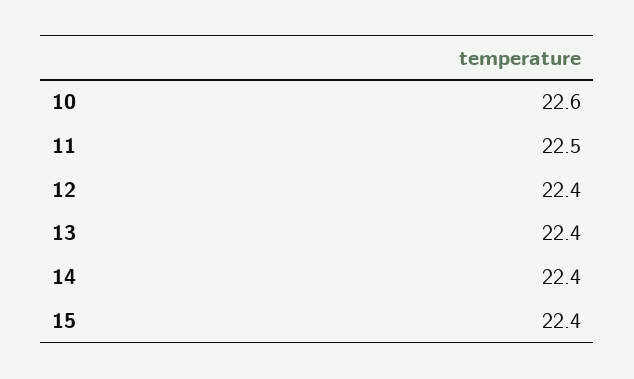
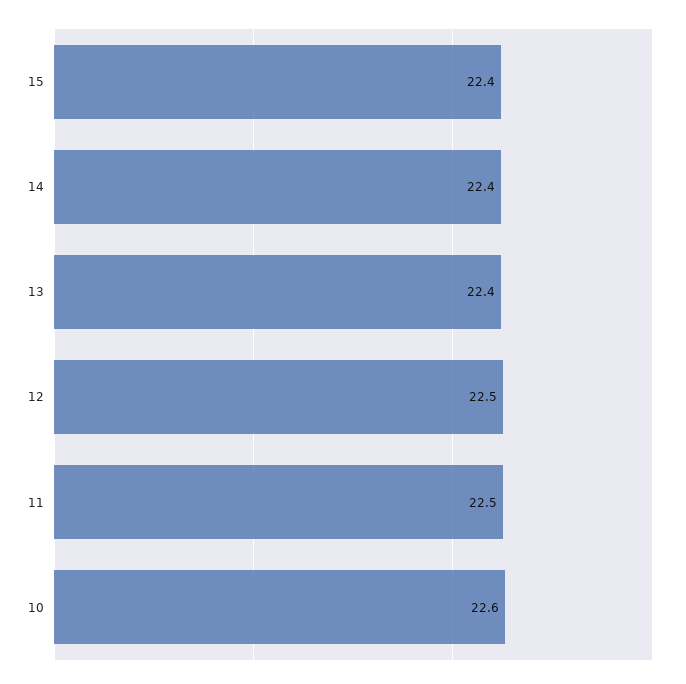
  {
    "10": 22.6,
    "11": 22.5,
-   "12": 22.4,
+   "12": 22.5,
    "13": 22.4,
    "14": 22.4,
    "15": 22.4
  }

